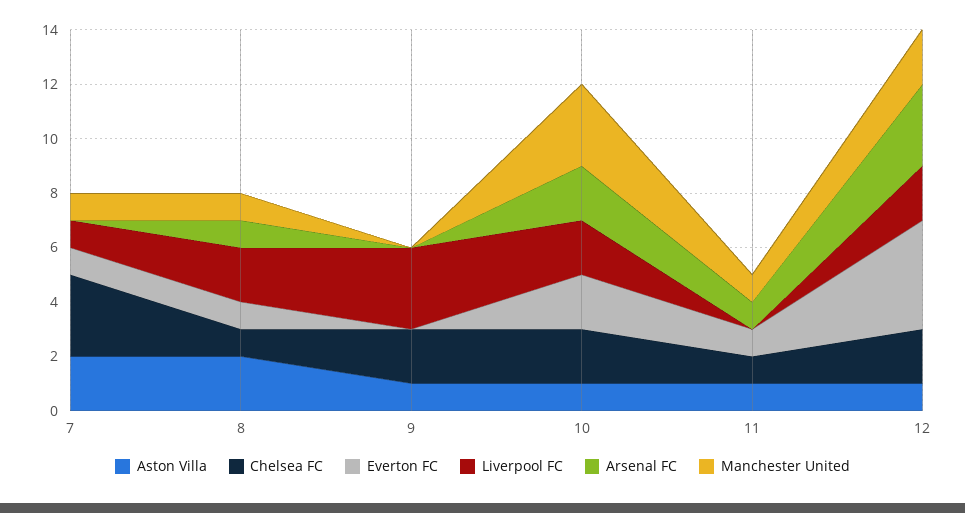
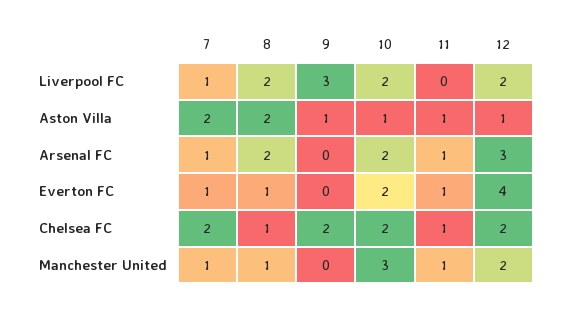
  {
    "Aston Villa": {
      "7": 2,
      "8": 2,
      "9": 1,
      "10": 1,
      "11": 1,
      "12": 1
    },
    "Chelsea FC": {
-     "7": 3,
+     "7": 2,
      "8": 1,
      "9": 2,
      "10": 2,
      "11": 1,
      "12": 2
    },
    "Everton FC": {
      "7": 1,
      "8": 1,
      "9": 0,
      "10": 2,
      "11": 1,
      "12": 4
    },
    "Liverpool FC": {
      "7": 1,
      "8": 2,
      "9": 3,
      "10": 2,
      "11": 0,
      "12": 2
    },
    "Arsenal FC": {
-     "7": 0,
+     "7": 1,
-     "8": 1,
+     "8": 2,
      "9": 0,
      "10": 2,
      "11": 1,
      "12": 3
    },
    "Manchester United": {
      "7": 1,
      "8": 1,
      "9": 0,
      "10": 3,
      "11": 1,
      "12": 2
    }
  }

